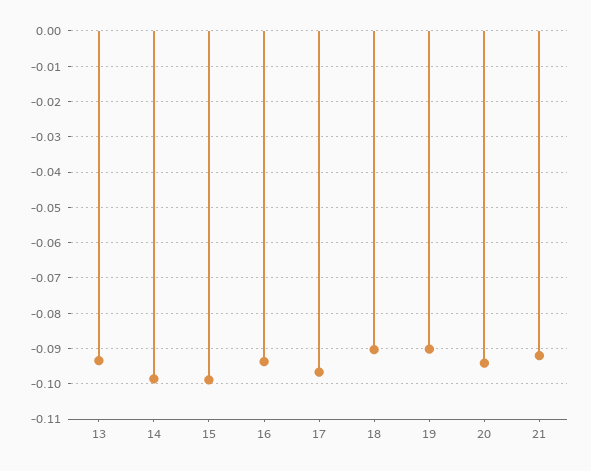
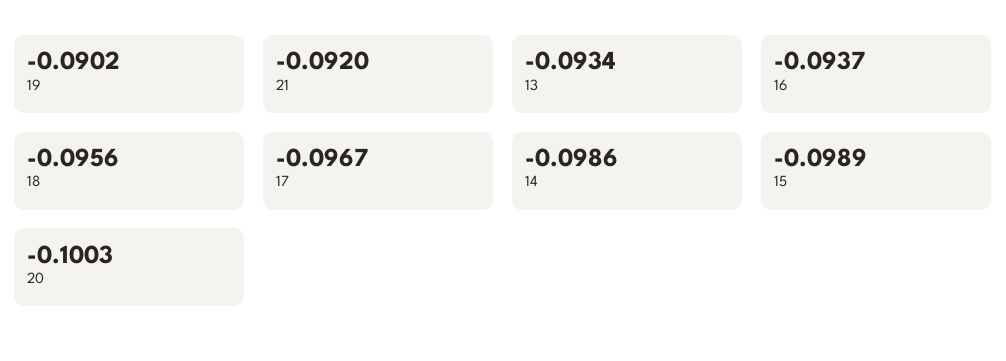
  {
    "13": -0.0934,
    "14": -0.0986,
    "15": -0.0989,
    "16": -0.0937,
    "17": -0.0967,
-   "18": -0.09,
+   "18": -0.0956,
    "19": -0.0902,
-   "20": -0.094,
+   "20": -0.1003,
    "21": -0.092
  }

